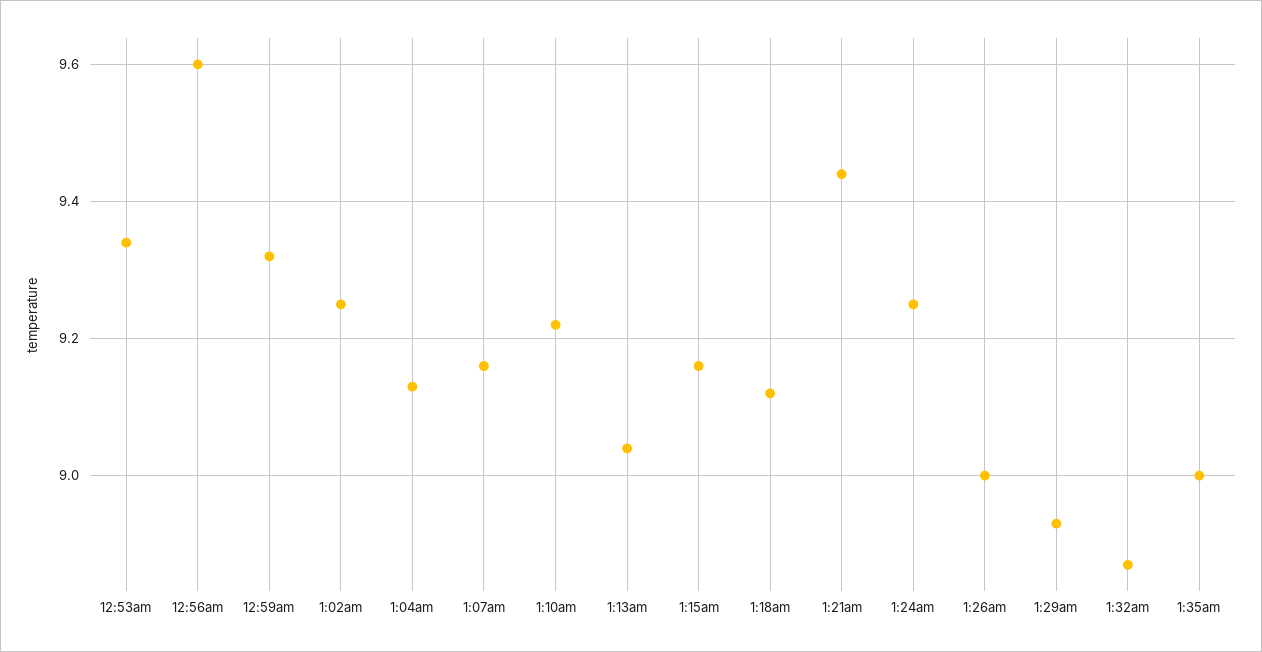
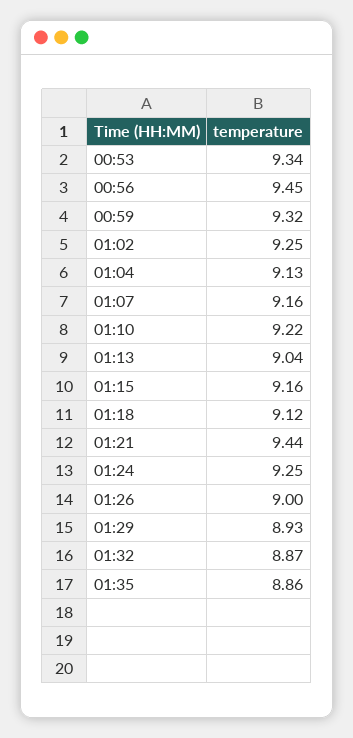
  {
    "12:53am": 9.34,
-   "12:56am": 9.6,
+   "12:56am": 9.45,
    "12:59am": 9.32,
    "1:02am": 9.25,
    "1:04am": 9.13,
    "1:07am": 9.16,
    "1:10am": 9.22,
    "1:13am": 9.04,
    "1:15am": 9.16,
    "1:18am": 9.12,
    "1:21am": 9.44,
    "1:24am": 9.25,
    "1:26am": 9,
    "1:29am": 8.93,
    "1:32am": 8.87,
-   "1:35am": 9
+   "1:35am": 8.86
  }

